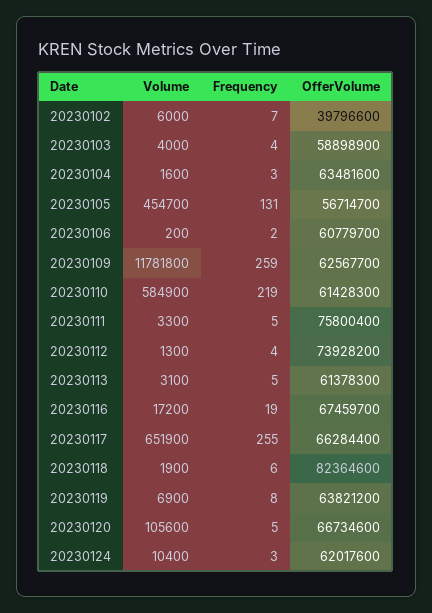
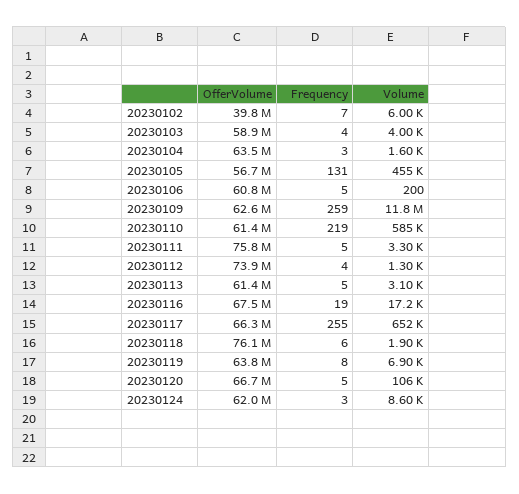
  {
    "Volume": {
      "20230102": 6000,
      "20230103": 4000,
      "20230104": 1600,
      "20230105": 454700,
      "20230106": 200,
      "20230109": 11781800,
      "20230110": 584900,
      "20230111": 3300,
      "20230112": 1300,
      "20230113": 3100,
      "20230116": 17200,
      "20230117": 651900,
      "20230118": 1900,
      "20230119": 6900,
      "20230120": 105600,
-     "20230124": 10400
+     "20230124": 8600
    },
    "Frequency": {
      "20230102": 7,
      "20230103": 4,
      "20230104": 3,
      "20230105": 131,
-     "20230106": 2,
+     "20230106": 5,
      "20230109": 259,
      "20230110": 219,
      "20230111": 5,
      "20230112": 4,
      "20230113": 5,
      "20230116": 19,
      "20230117": 255,
      "20230118": 6,
      "20230119": 8,
      "20230120": 5,
      "20230124": 3
    },
    "OfferVolume": {
      "20230102": 39796600,
      "20230103": 58898900,
      "20230104": 63481600,
      "20230105": 56714700,
      "20230106": 60779700,
      "20230109": 62567700,
      "20230110": 61428300,
      "20230111": 75800400,
      "20230112": 73928200,
      "20230113": 61378300,
      "20230116": 67459700,
      "20230117": 66284400,
-     "20230118": 82364600,
+     "20230118": 76100000,
      "20230119": 63821200,
      "20230120": 66734600,
      "20230124": 62017600
    }
  }

